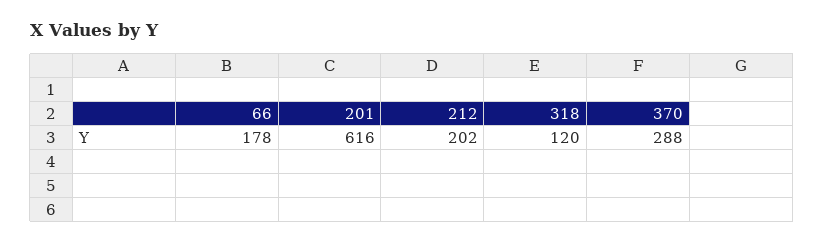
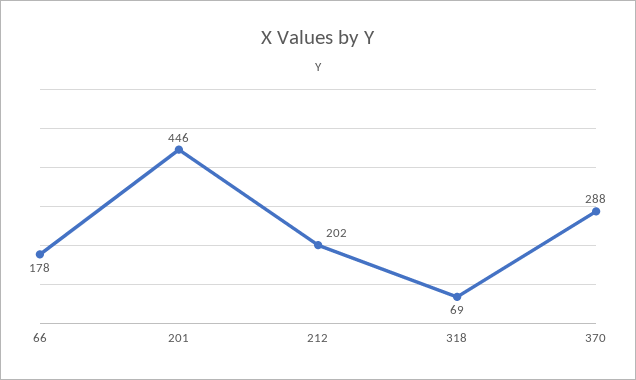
  {
    "66": 178,
-   "201": 616,
+   "201": 446,
    "212": 202,
-   "318": 120,
+   "318": 69,
    "370": 288
  }

